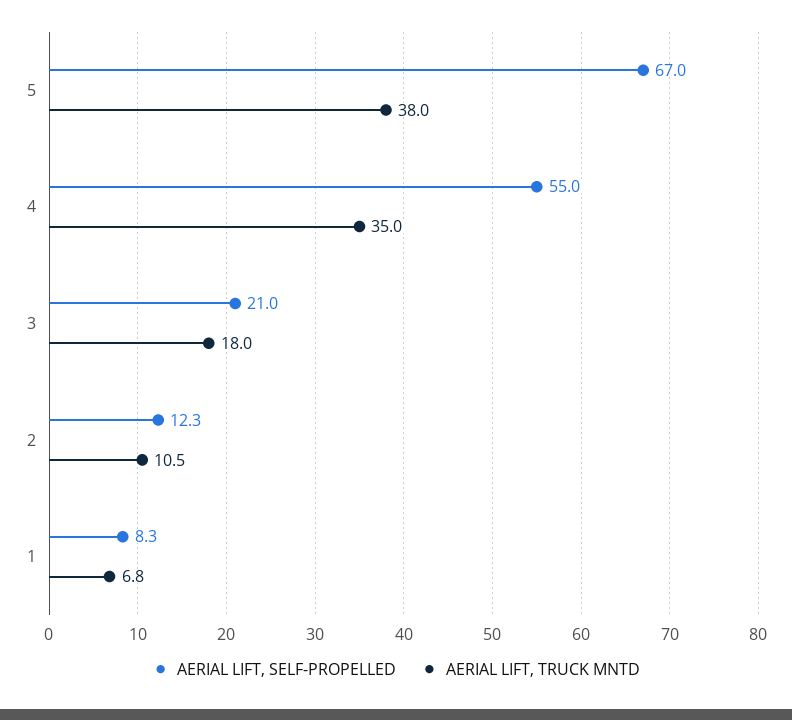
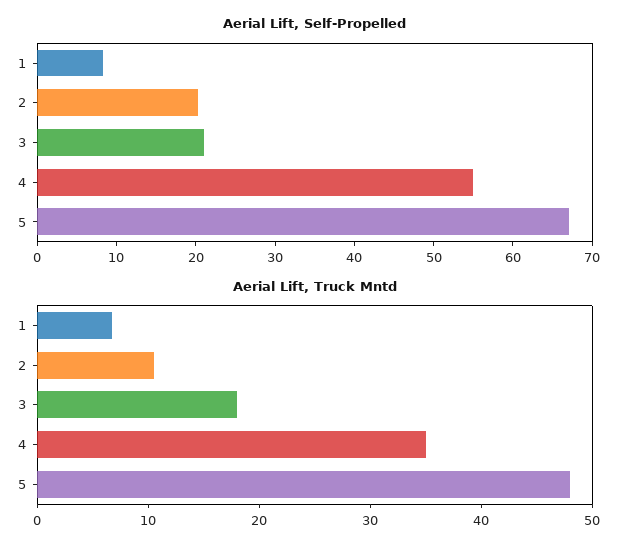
  {
    "AERIAL LIFT, SELF-PROPELLED": {
      "5": 67,
      "4": 55,
      "3": 21,
-     "2": 12.3,
+     "2": 20,
      "1": 8.3
    },
    "AERIAL LIFT, TRUCK MNTD": {
-     "5": 38,
+     "5": 48,
      "4": 35,
      "3": 18,
      "2": 10.5,
      "1": 6.8
    }
  }

